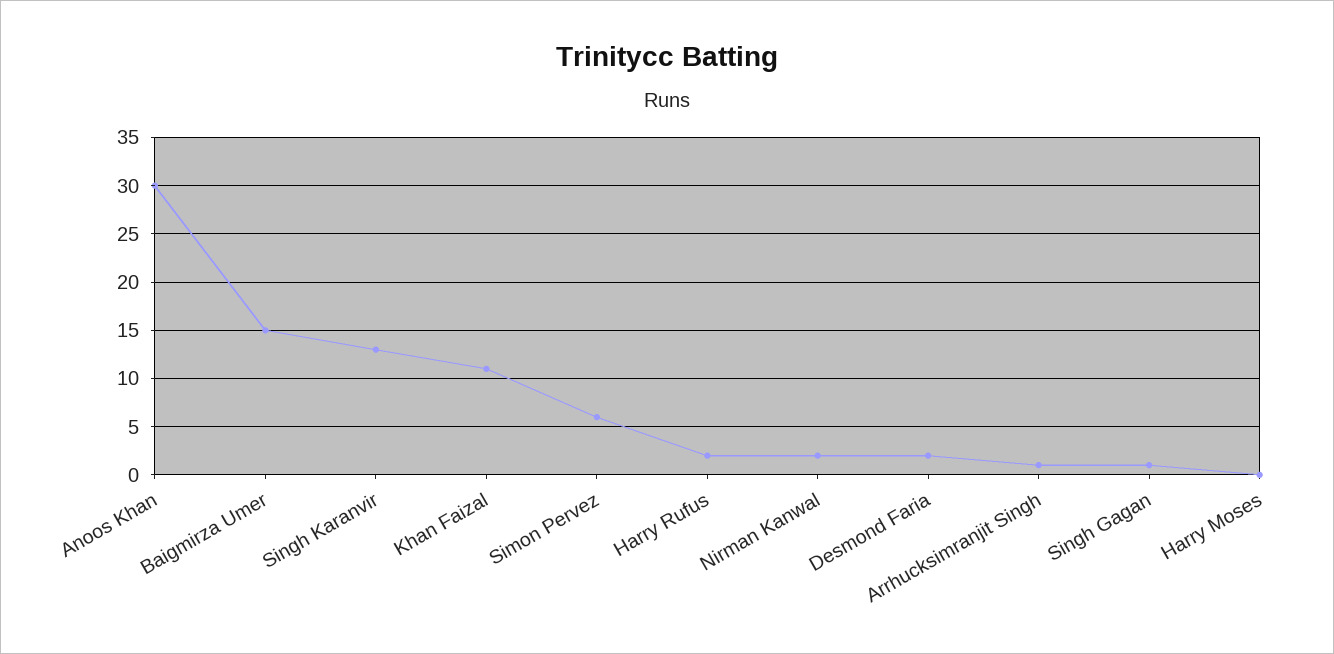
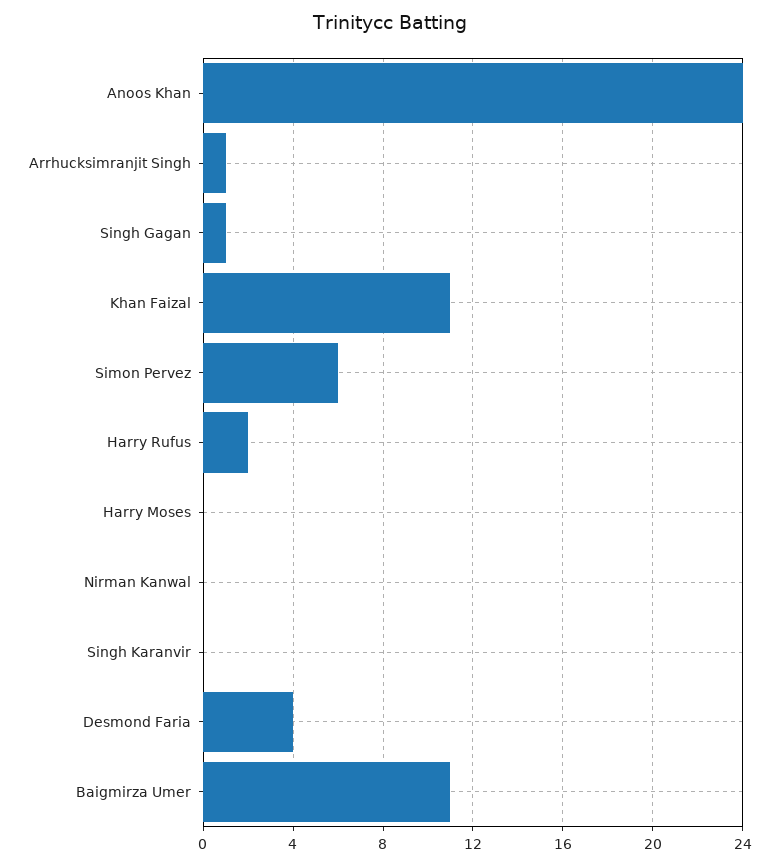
  {
-   "Anoos Khan": 30,
+   "Anoos Khan": 24,
-   "Baigmirza Umer": 15,
+   "Baigmirza Umer": 11,
-   "Singh Karanvir": 13,
+   "Singh Karanvir": 0,
    "Khan Faizal": 11,
    "Simon Pervez": 6,
    "Harry Rufus": 2,
-   "Nirman Kanwal": 2,
+   "Nirman Kanwal": 0,
-   "Desmond Faria": 2,
+   "Desmond Faria": 4,
    "Arrhucksimranjit Singh": 1,
    "Singh Gagan": 1,
    "Harry Moses": 0
  }

